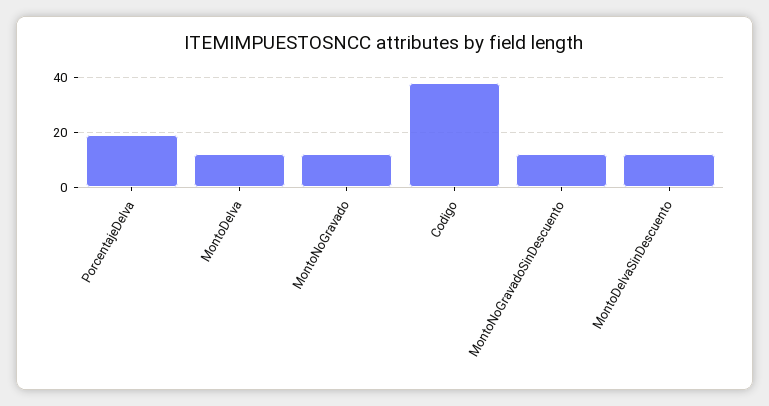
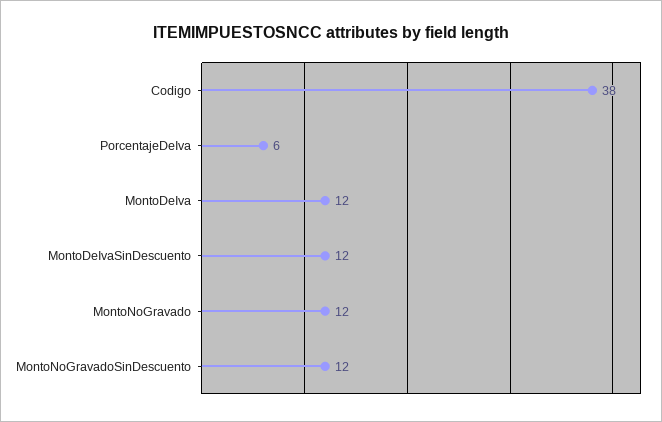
  {
-   "PorcentajeDeIva": 20,
+   "PorcentajeDeIva": 6,
    "MontoDeIva": 12,
    "MontoNoGravado": 12,
    "Codigo": 38,
    "MontoNoGravadoSinDescuento": 12,
    "MontoDeIvaSinDescuento": 12
  }

